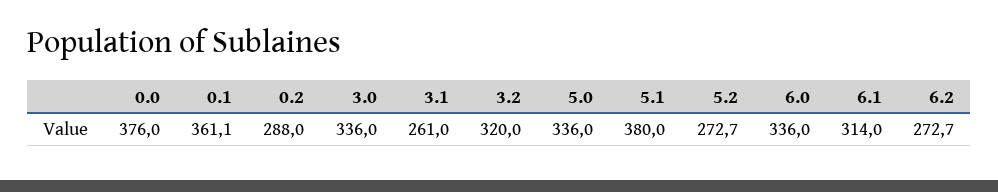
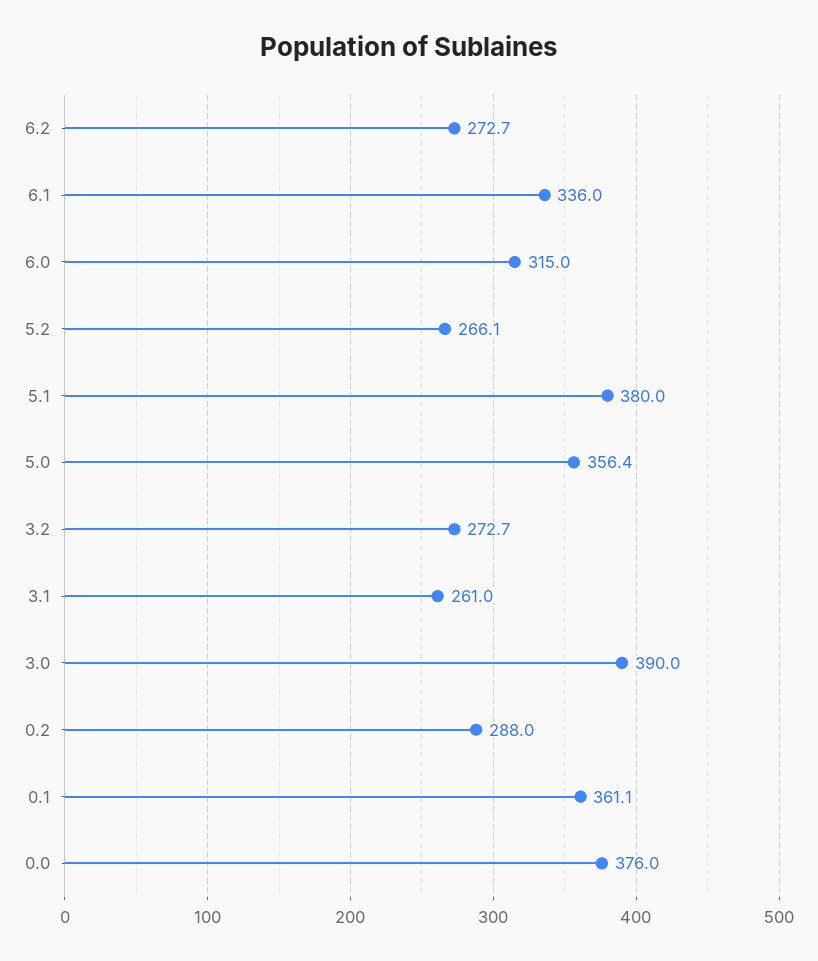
  {
    "0.0": 376,
    "0.1": 361.1,
    "0.2": 288,
-   "3.0": 336,
+   "3.0": 390,
    "3.1": 261,
-   "3.2": 320,
+   "3.2": 272.7,
-   "5.0": 336,
+   "5.0": 356.4,
    "5.1": 380,
-   "5.2": 272.7,
+   "5.2": 266.1,
-   "6.0": 336,
+   "6.0": 315,
-   "6.1": 314,
+   "6.1": 336,
    "6.2": 272.7
  }

